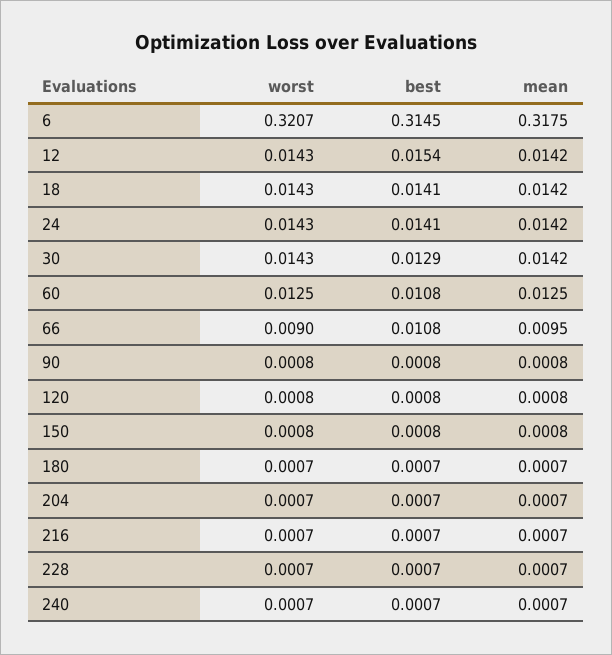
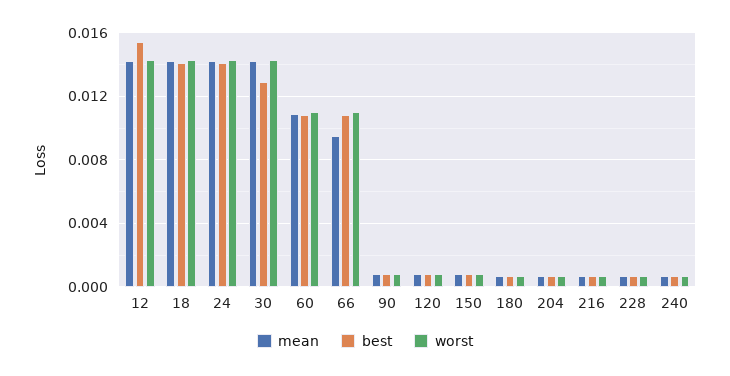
  {
    "worst": {
-     "6": 0.3207,
      "12": 0.0143,
      "18": 0.0143,
      "24": 0.0143,
      "30": 0.0143,
-     "60": 0.0125,
+     "60": 0.011,
-     "66": 0.009,
+     "66": 0.011,
      "90": 0.0008,
      "120": 0.0008,
      "150": 0.0008,
      "180": 0.0007,
      "204": 0.0007,
      "216": 0.0007,
      "228": 0.0007,
      "240": 0.0007
    },
    "best": {
-     "6": 0.3145,
      "12": 0.0154,
      "18": 0.0141,
      "24": 0.0141,
      "30": 0.0129,
      "60": 0.0108,
      "66": 0.0108,
      "90": 0.0008,
      "120": 0.0008,
      "150": 0.0008,
      "180": 0.0007,
      "204": 0.0007,
      "216": 0.0007,
      "228": 0.0007,
      "240": 0.0007
    },
    "mean": {
-     "6": 0.3175,
      "12": 0.0142,
      "18": 0.0142,
      "24": 0.0142,
      "30": 0.0142,
-     "60": 0.0125,
+     "60": 0.011,
      "66": 0.0095,
      "90": 0.0008,
      "120": 0.0008,
      "150": 0.0008,
      "180": 0.0007,
      "204": 0.0007,
      "216": 0.0007,
      "228": 0.0007,
      "240": 0.0007
    }
  }

